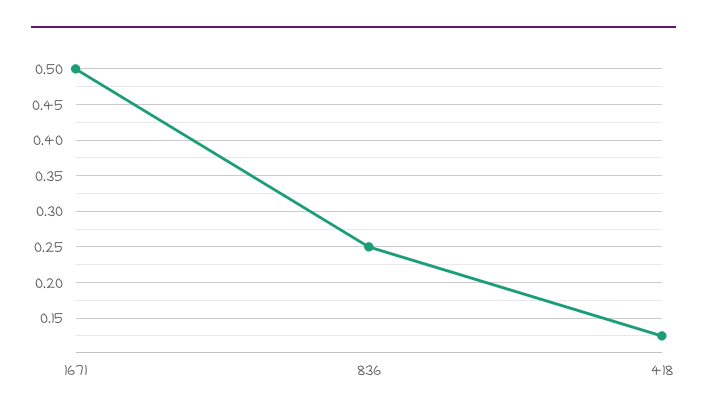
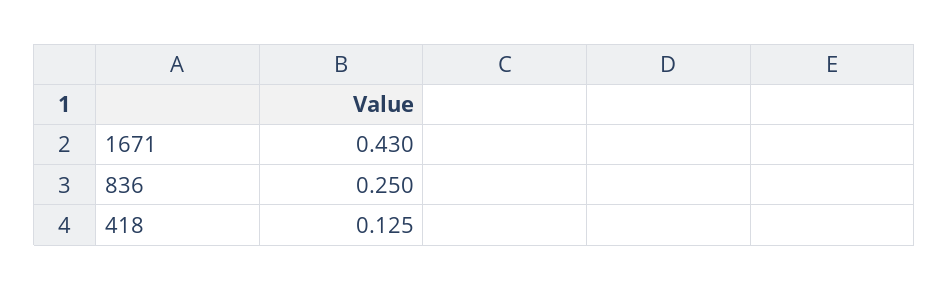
  {
-   "1671": 0.5,
+   "1671": 0.43,
    "836": 0.25,
    "418": 0.125
  }

